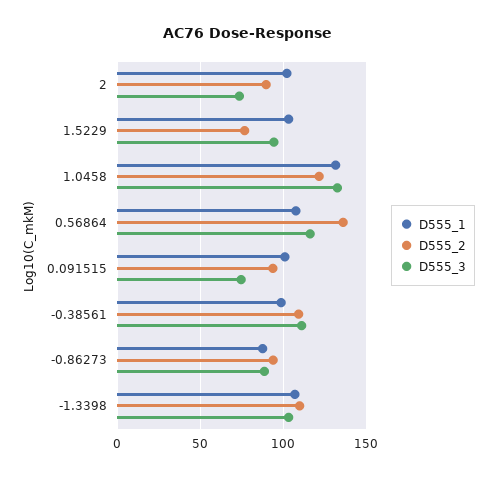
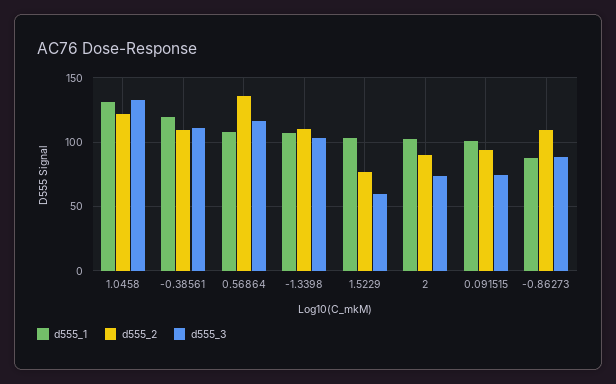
  {
    "D555_1": {
      "2": 100,
      "1.5229": 105,
      "1.0458": 130,
      "0.56864": 110,
      "0.091515": 100,
-     "-0.38561": 100,
+     "-0.38561": 120,
      "-0.86273": 90,
      "-1.3398": 105
    },
    "D555_2": {
      "2": 90,
      "1.5229": 75,
      "1.0458": 120,
      "0.56864": 135,
      "0.091515": 95,
      "-0.38561": 110,
-     "-0.86273": 95,
+     "-0.86273": 110,
      "-1.3398": 110
    },
    "D555_3": {
      "2": 75,
-     "1.5229": 95,
+     "1.5229": 60,
      "1.0458": 135,
      "0.56864": 115,
      "0.091515": 75,
      "-0.38561": 110,
      "-0.86273": 90,
      "-1.3398": 105
    }
  }

